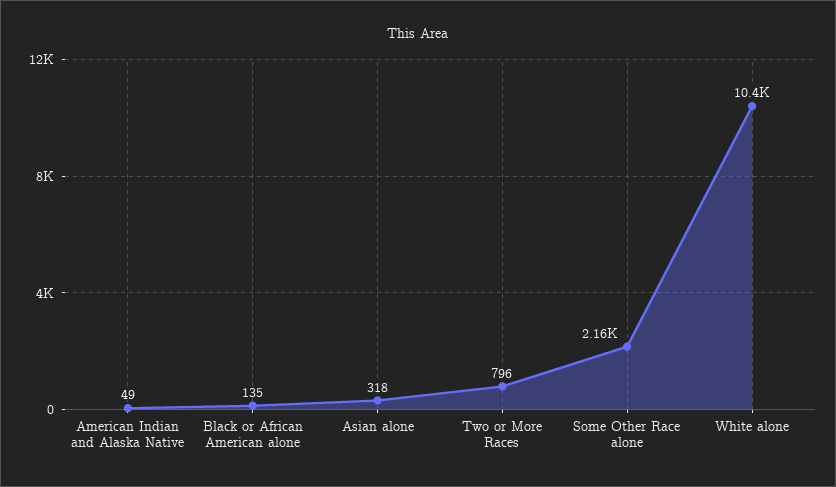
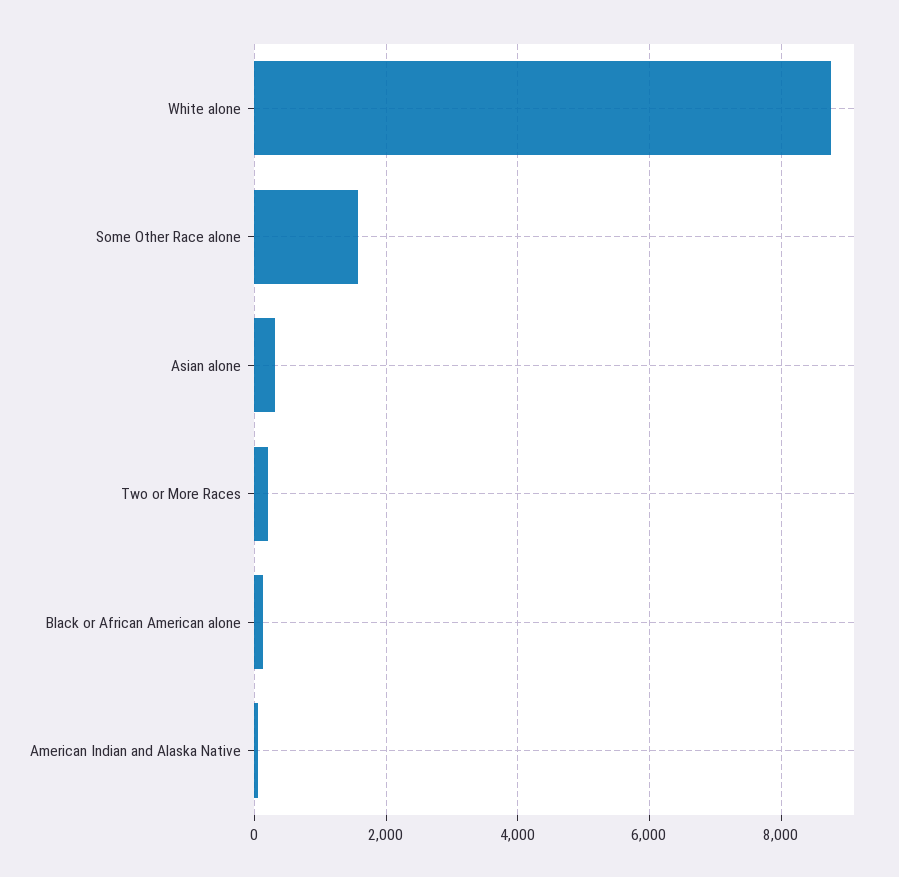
  {
    "American Indian and Alaska Native": 49,
    "Black or African American alone": 135,
    "Asian alone": 318,
-   "Two or More Races": 796,
+   "Two or More Races": 200,
-   "Some Other Race alone": 2160,
+   "Some Other Race alone": 1600,
-   "White alone": 10400
+   "White alone": 8800
  }

